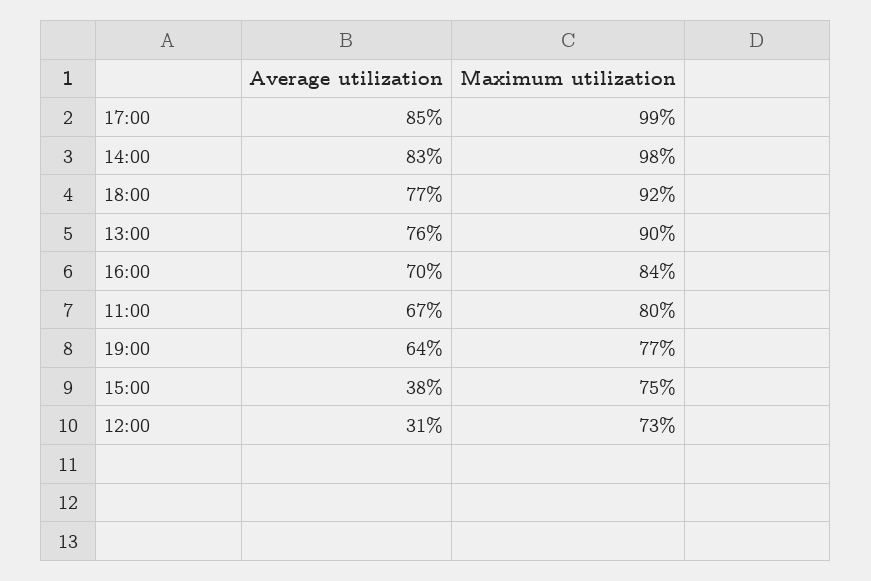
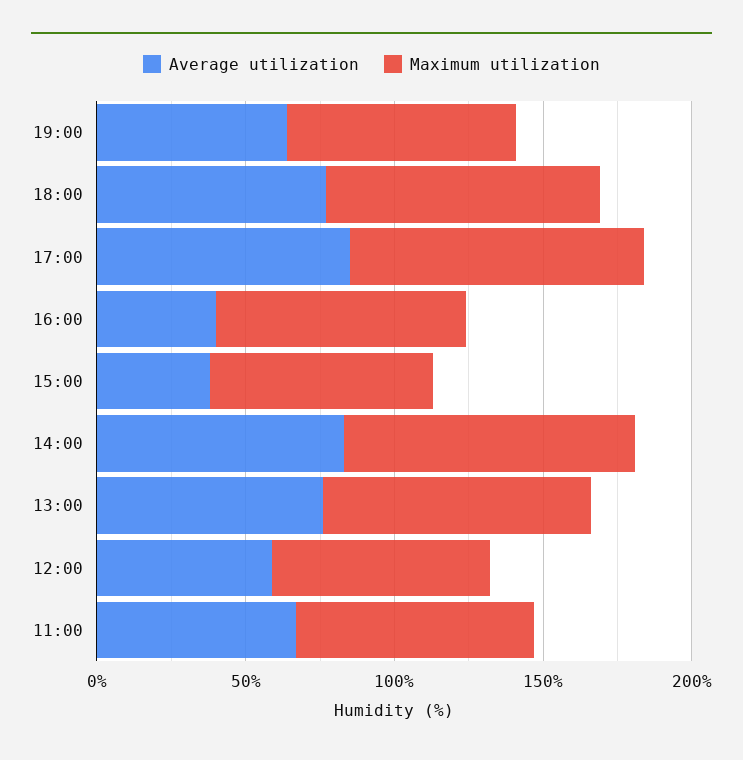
  {
    "Average utilization": {
      "17:00": 85,
      "14:00": 83,
      "18:00": 77,
      "13:00": 76,
-     "16:00": 70,
+     "16:00": 40,
      "11:00": 67,
      "19:00": 64,
      "15:00": 38,
-     "12:00": 31
+     "12:00": 60
    },
    "Maximum utilization": {
      "17:00": 99,
      "14:00": 98,
      "18:00": 92,
      "13:00": 90,
      "16:00": 84,
      "11:00": 80,
      "19:00": 77,
      "15:00": 75,
      "12:00": 73
    }
  }

